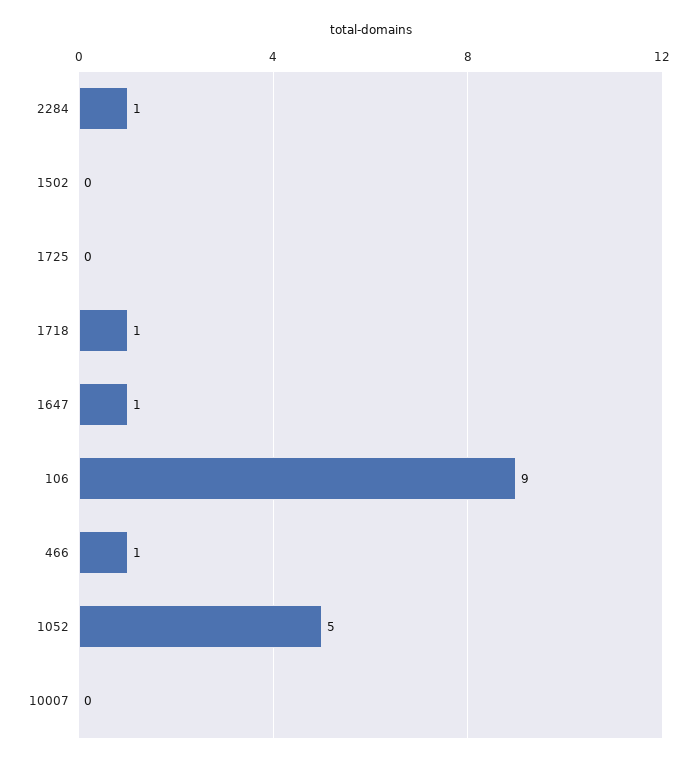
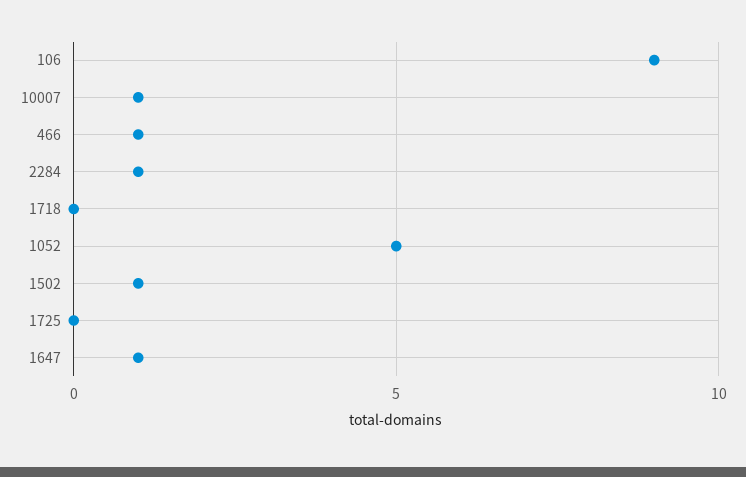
  {
    "2284": 1,
-   "1502": 0,
+   "1502": 1,
    "1725": 0,
-   "1718": 1,
+   "1718": 0,
    "1647": 1,
    "106": 9,
    "466": 1,
    "1052": 5,
-   "10007": 0
+   "10007": 1
  }

